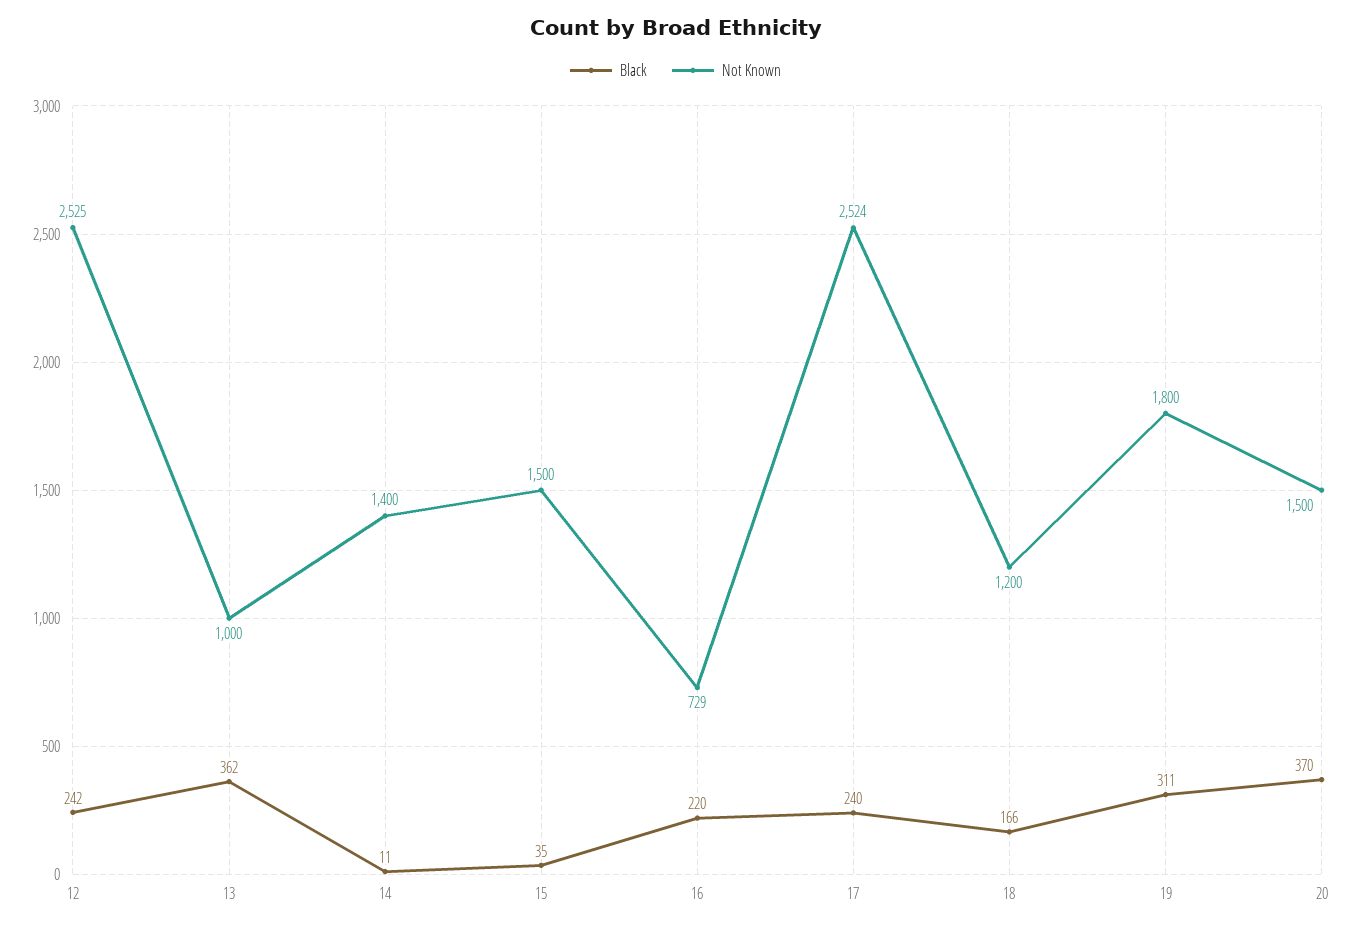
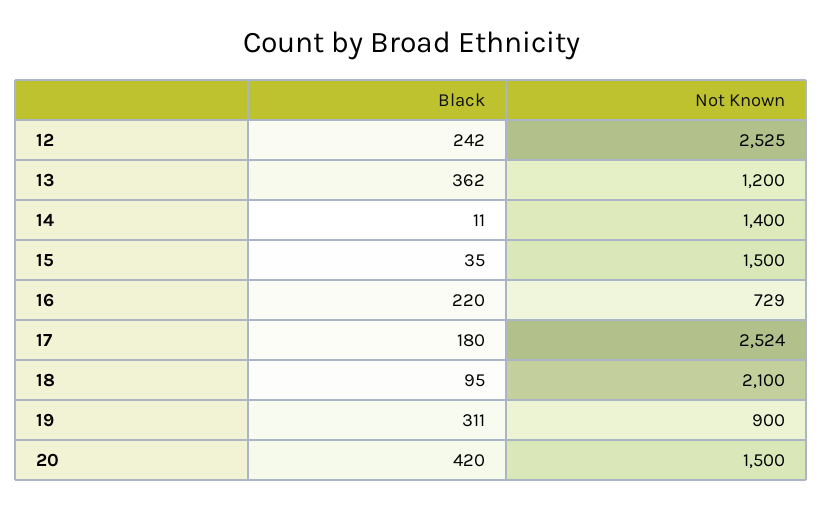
  {
    "Black": {
      "12": 242,
      "13": 362,
      "14": 11,
      "15": 35,
      "16": 220,
-     "17": 240,
+     "17": 180,
-     "18": 166,
+     "18": 95,
      "19": 311,
-     "20": 370
+     "20": 420
    },
    "Not Known": {
      "12": 2525,
-     "13": 1000,
+     "13": 1200,
      "14": 1400,
      "15": 1500,
      "16": 729,
      "17": 2524,
-     "18": 1200,
+     "18": 2100,
-     "19": 1800,
+     "19": 900,
      "20": 1500
    }
  }

